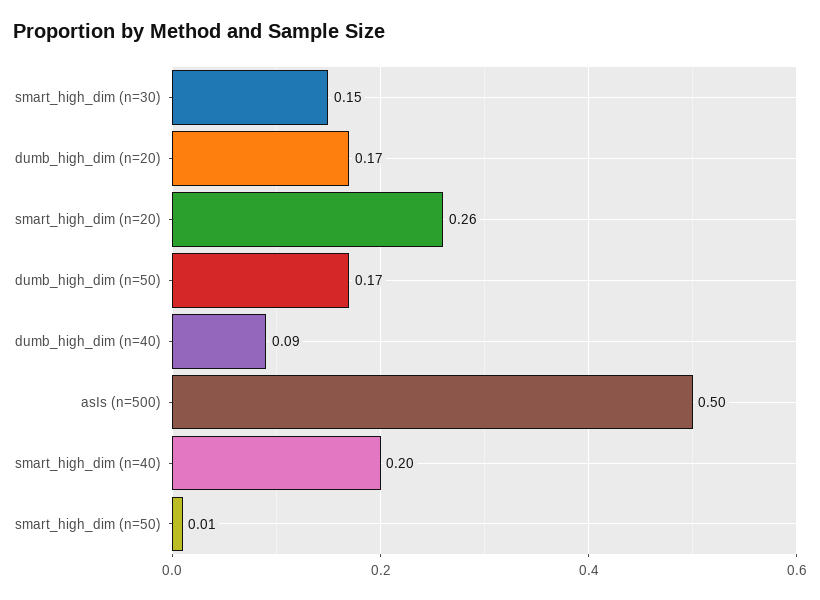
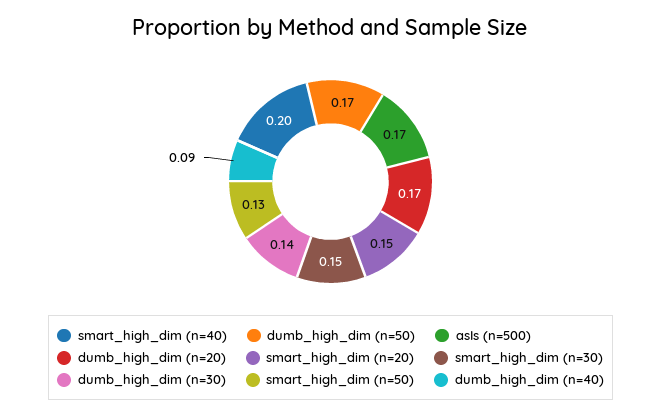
  {
    "smart_high_dim (n=30)": 0.15,
    "dumb_high_dim (n=20)": 0.17,
-   "smart_high_dim (n=20)": 0.26,
+   "smart_high_dim (n=20)": 0.15,
    "dumb_high_dim (n=50)": 0.17,
    "dumb_high_dim (n=40)": 0.09,
-   "asIs (n=500)": 0.5,
+   "asIs (n=500)": 0.17,
    "smart_high_dim (n=40)": 0.2,
-   "smart_high_dim (n=50)": 0.01
+   "smart_high_dim (n=50)": 0.13,
+   "dumb_high_dim (n=30)": 0.14
  }

